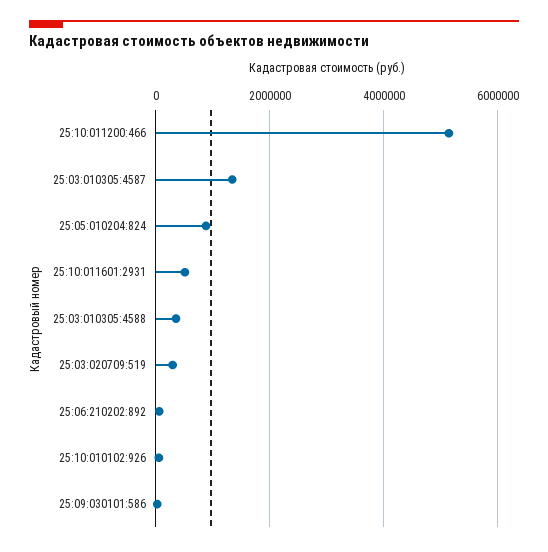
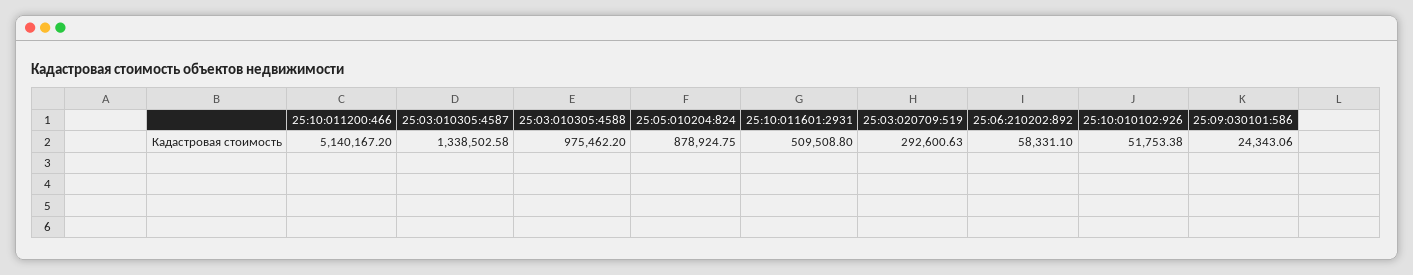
  {
    "25:10:011200:466": 5140167.2,
    "25:03:010305:4587": 1338502.58,
    "25:05:010204:824": 878924.75,
    "25:10:011601:2931": 509508.8,
-   "25:03:010305:4588": 400000,
+   "25:03:010305:4588": 975462.2,
    "25:03:020709:519": 292600.63,
    "25:06:210202:892": 58331.1,
    "25:10:010102:926": 51753.38,
    "25:09:030101:586": 24343.06
  }

